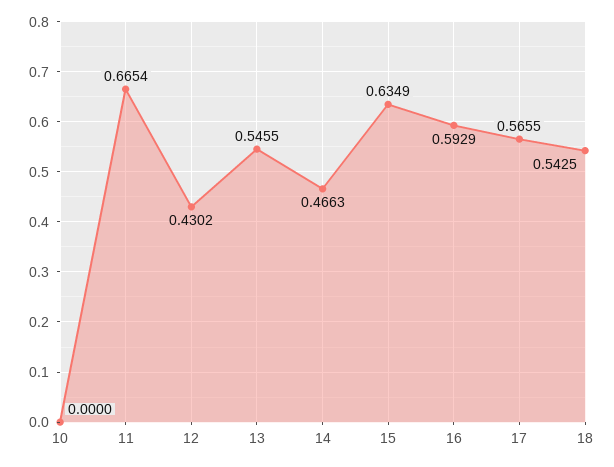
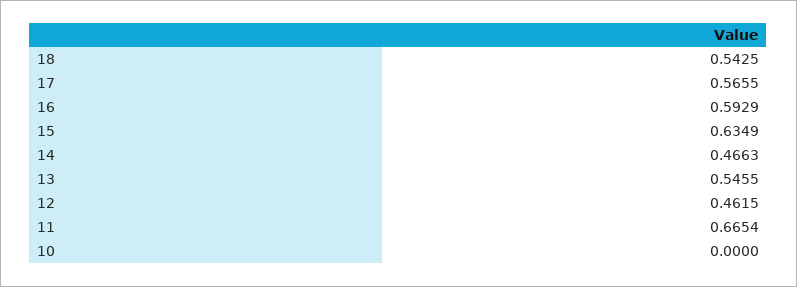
  {
    "10": 0,
    "11": 0.6654,
-   "12": 0.4302,
+   "12": 0.4615,
    "13": 0.5455,
    "14": 0.4663,
    "15": 0.6349,
    "16": 0.5929,
    "17": 0.5655,
    "18": 0.5425
  }

